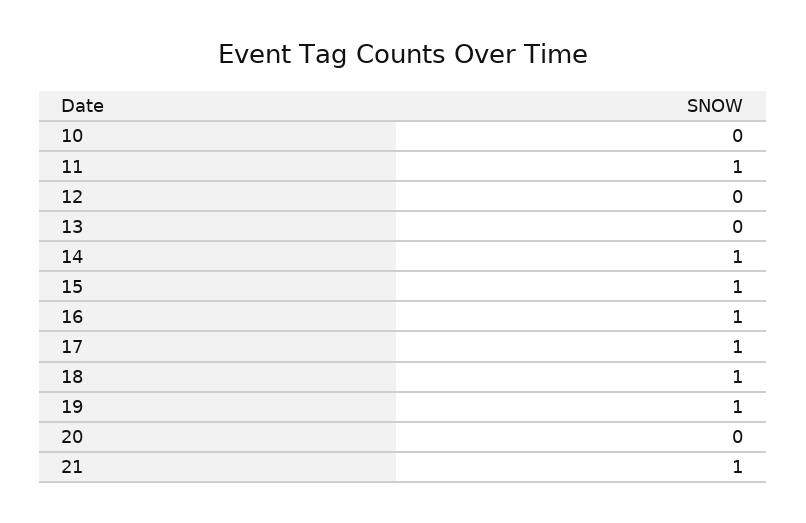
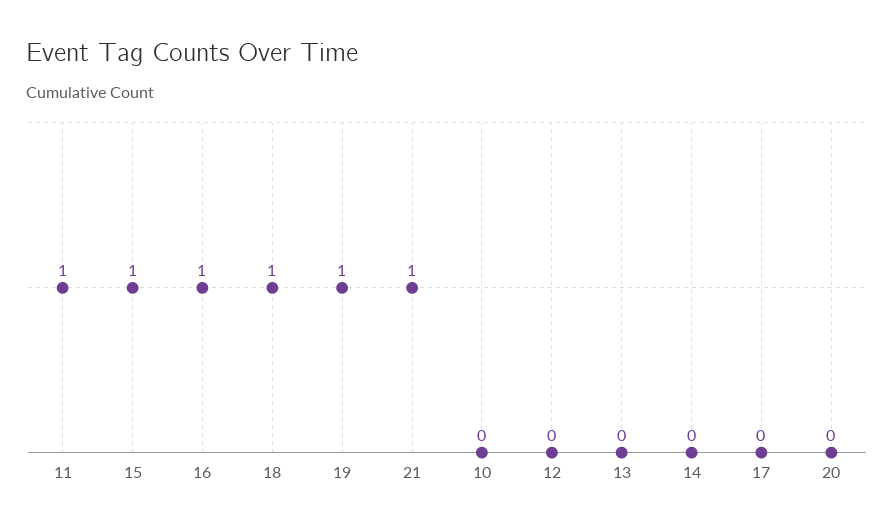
  {
    "10": 0,
    "11": 1,
    "12": 0,
    "13": 0,
-   "14": 1,
+   "14": 0,
    "15": 1,
    "16": 1,
-   "17": 1,
+   "17": 0,
    "18": 1,
    "19": 1,
    "20": 0,
    "21": 1
  }

